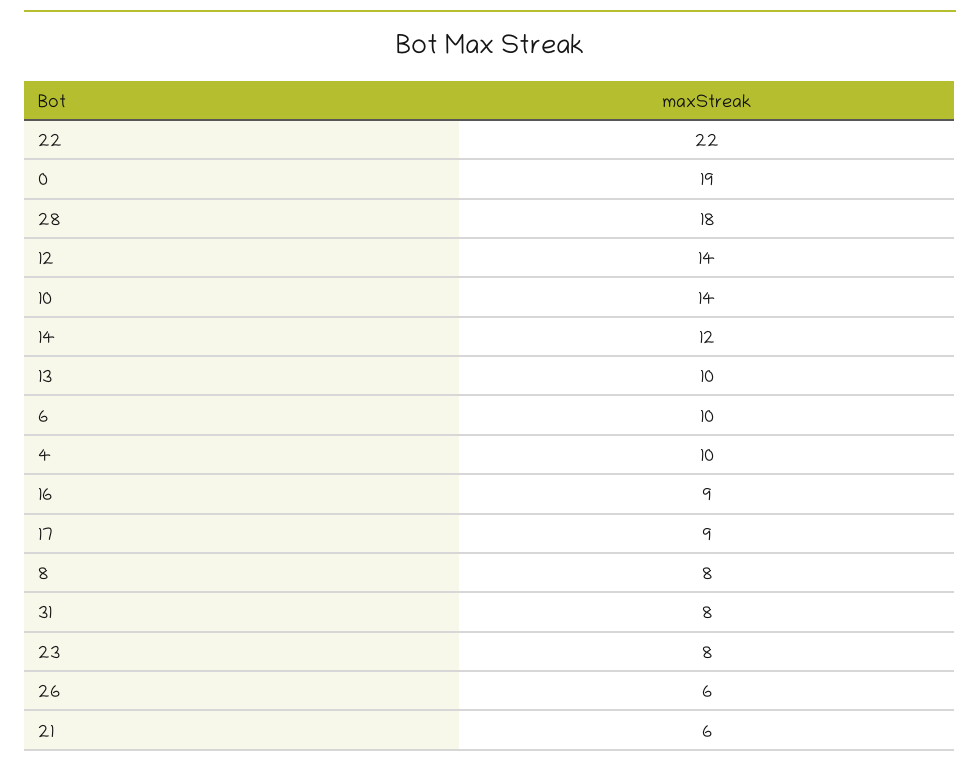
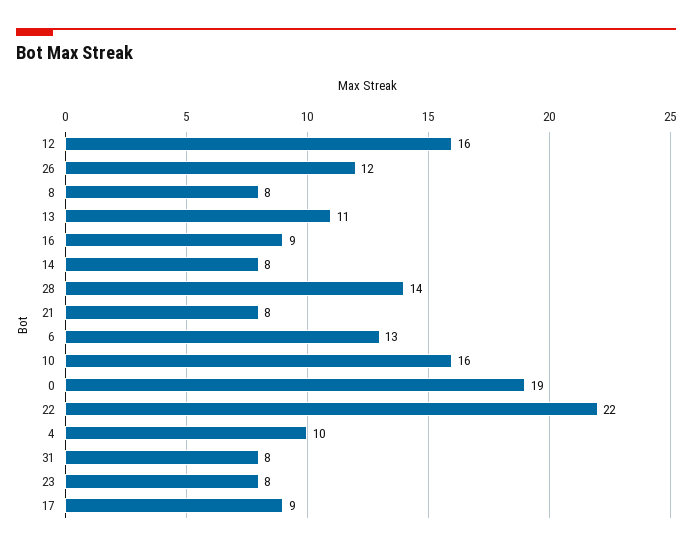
  {
    "22": 22,
    "0": 19,
-   "28": 18,
+   "28": 14,
-   "12": 14,
+   "12": 16,
-   "10": 14,
+   "10": 16,
-   "14": 12,
+   "14": 8,
-   "13": 10,
+   "13": 11,
-   "6": 10,
+   "6": 13,
    "4": 10,
    "16": 9,
    "17": 9,
    "8": 8,
    "31": 8,
    "23": 8,
-   "26": 6,
+   "26": 12,
-   "21": 6
+   "21": 8
  }

